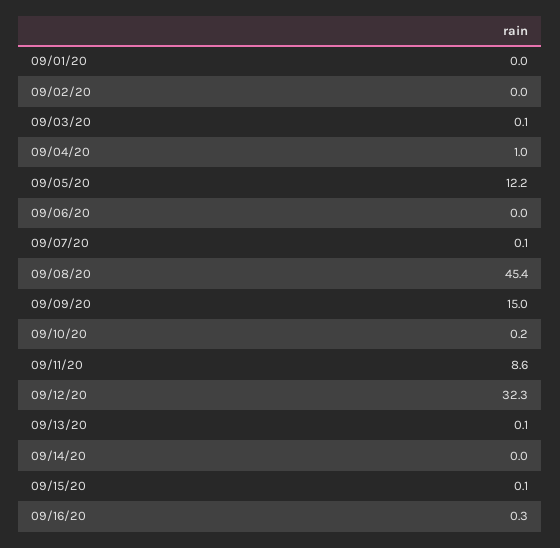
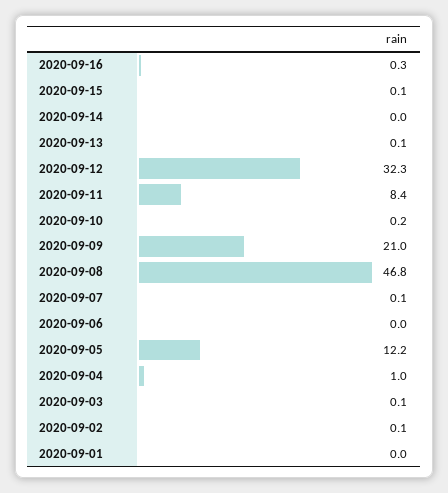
  {
    "09/01/20": 0,
-   "09/02/20": 0,
+   "09/02/20": 0.1,
    "09/03/20": 0.1,
    "09/04/20": 1,
    "09/05/20": 12.2,
    "09/06/20": 0,
    "09/07/20": 0.1,
-   "09/08/20": 45.4,
+   "09/08/20": 46.8,
-   "09/09/20": 15,
+   "09/09/20": 21,
    "09/10/20": 0.2,
-   "09/11/20": 8.6,
+   "09/11/20": 8.4,
    "09/12/20": 32.3,
    "09/13/20": 0.1,
    "09/14/20": 0,
    "09/15/20": 0.1,
    "09/16/20": 0.3
  }

